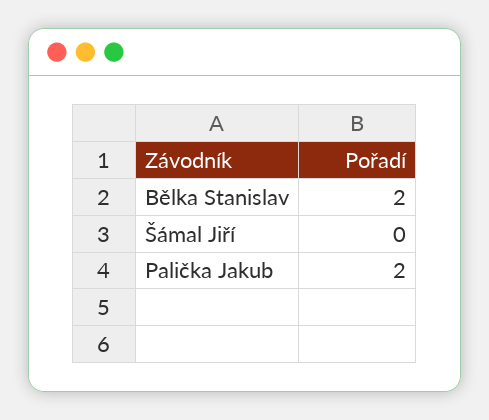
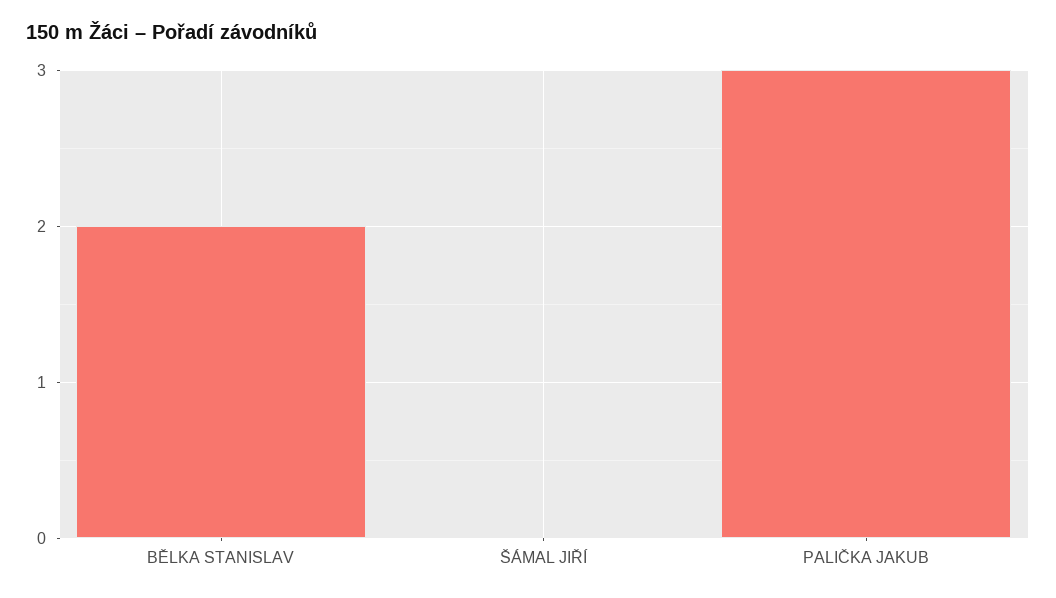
  {
    "Bělka Stanislav": 2,
    "Šámal Jiří": 0,
-   "Palička Jakub": 2
+   "Palička Jakub": 3
  }

